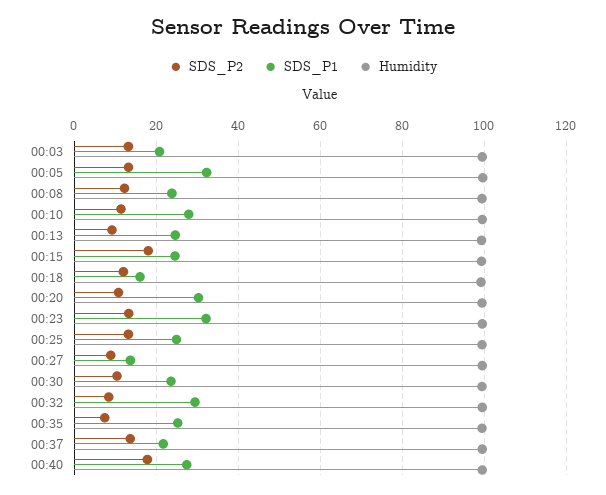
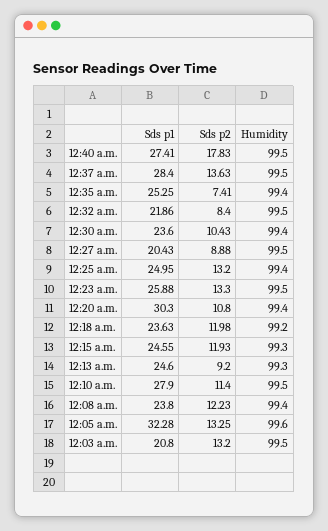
  {
    "SDS_P2": {
      "00:03": 13.2,
      "00:05": 13.25,
      "00:08": 12.23,
      "00:10": 11.4,
      "00:13": 9.2,
-     "00:15": 18,
+     "00:15": 11.93,
      "00:18": 11.98,
      "00:20": 10.8,
      "00:23": 13.3,
      "00:25": 13.2,
      "00:27": 8.88,
      "00:30": 10.43,
      "00:32": 8.4,
      "00:35": 7.41,
      "00:37": 13.63,
      "00:40": 17.83
    },
    "SDS_P1": {
      "00:03": 20.8,
      "00:05": 32.28,
      "00:08": 23.8,
      "00:10": 27.9,
      "00:13": 24.6,
      "00:15": 24.55,
-     "00:18": 16,
+     "00:18": 23.63,
      "00:20": 30.3,
-     "00:23": 32,
+     "00:23": 25.88,
      "00:25": 24.95,
-     "00:27": 14,
+     "00:27": 20.43,
      "00:30": 23.6,
-     "00:32": 30,
+     "00:32": 21.86,
      "00:35": 25.25,
-     "00:37": 22,
+     "00:37": 28.4,
      "00:40": 27.41
    },
    "Humidity": {
      "00:03": 99.5,
      "00:05": 99.6,
      "00:08": 99.4,
      "00:10": 99.5,
      "00:13": 99.3,
      "00:15": 99.3,
      "00:18": 99.2,
      "00:20": 99.4,
      "00:23": 99.5,
      "00:25": 99.4,
      "00:27": 99.5,
      "00:30": 99.4,
      "00:32": 99.5,
      "00:35": 99.4,
      "00:37": 99.5,
      "00:40": 99.5
    }
  }

